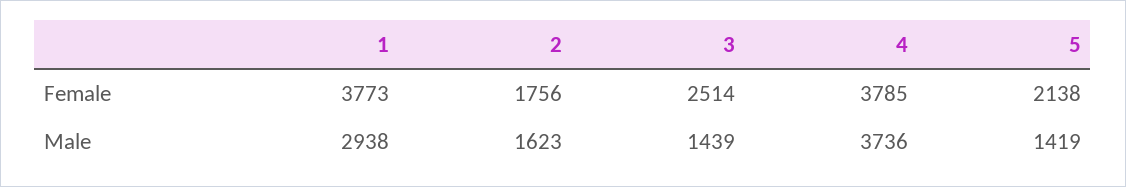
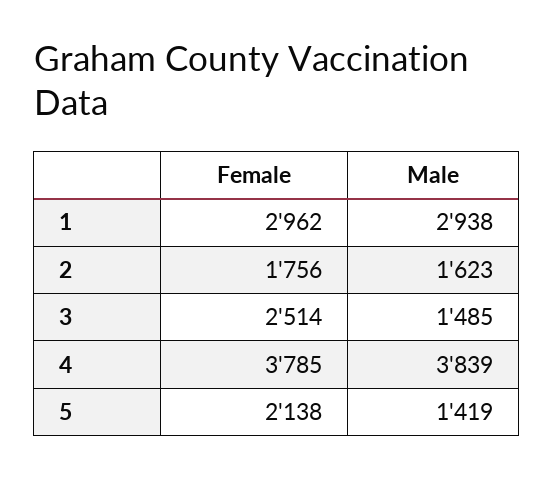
  {
    "1": {
-     "Female": 3773,
+     "Female": 2962,
      "Male": 2938
    },
    "2": {
      "Female": 1756,
      "Male": 1623
    },
    "3": {
      "Female": 2514,
-     "Male": 1439
+     "Male": 1485
    },
    "4": {
      "Female": 3785,
-     "Male": 3736
+     "Male": 3839
    },
    "5": {
      "Female": 2138,
      "Male": 1419
    }
  }

